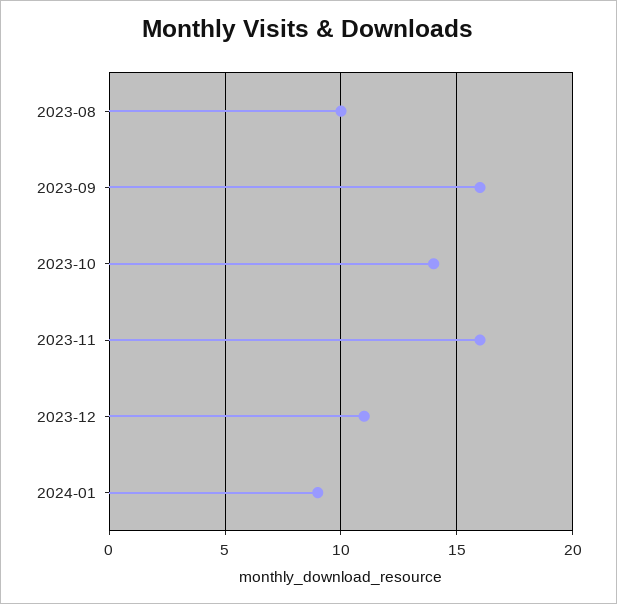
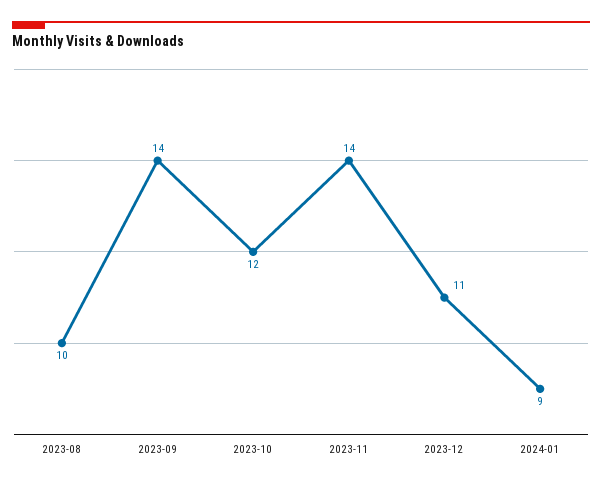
  {
    "2023-08": 10,
-   "2023-09": 16,
+   "2023-09": 14,
-   "2023-10": 14,
+   "2023-10": 12,
-   "2023-11": 16,
+   "2023-11": 14,
    "2023-12": 11,
    "2024-01": 9
  }

